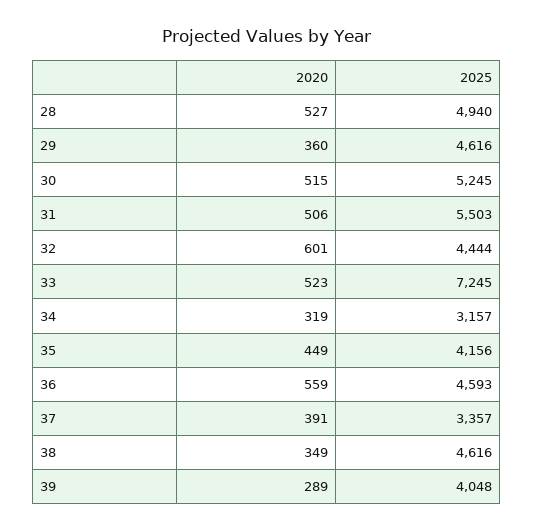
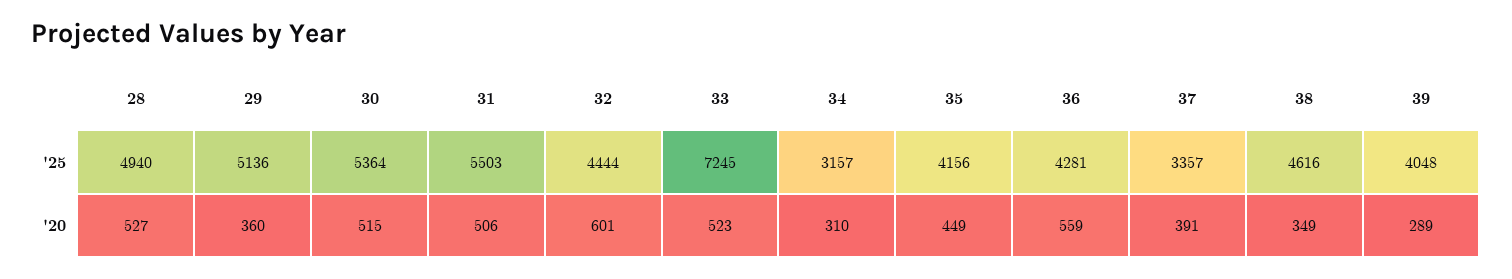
  {
    "2020": {
      "28": 527,
      "29": 360,
      "30": 515,
      "31": 506,
      "32": 601,
      "33": 523,
-     "34": 319,
+     "34": 310,
      "35": 449,
      "36": 559,
      "37": 391,
      "38": 349,
      "39": 289
    },
    "2025": {
      "28": 4940,
-     "29": 4616,
+     "29": 5136,
-     "30": 5245,
+     "30": 5364,
      "31": 5503,
      "32": 4444,
      "33": 7245,
      "34": 3157,
      "35": 4156,
-     "36": 4593,
+     "36": 4281,
      "37": 3357,
      "38": 4616,
      "39": 4048
    }
  }

